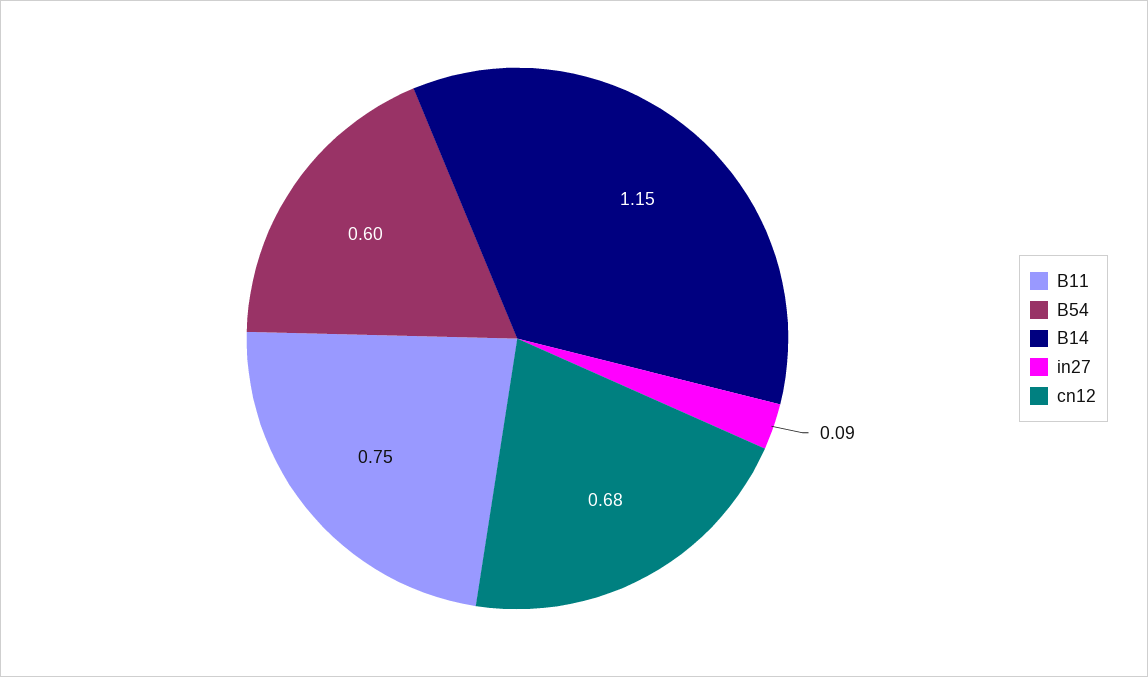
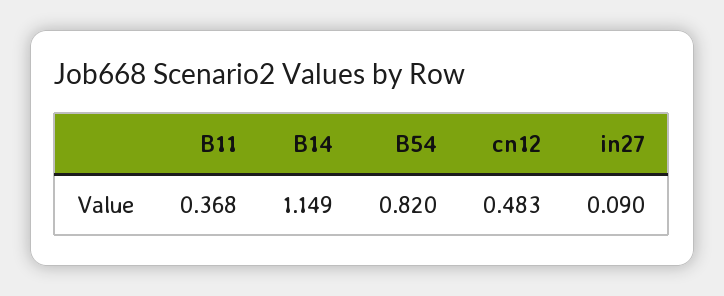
  {
-   "B11": 0.75,
+   "B11": 0.368,
-   "B54": 0.6,
+   "B54": 0.82,
    "B14": 1.149,
    "in27": 0.09,
-   "cn12": 0.68
+   "cn12": 0.483
  }

